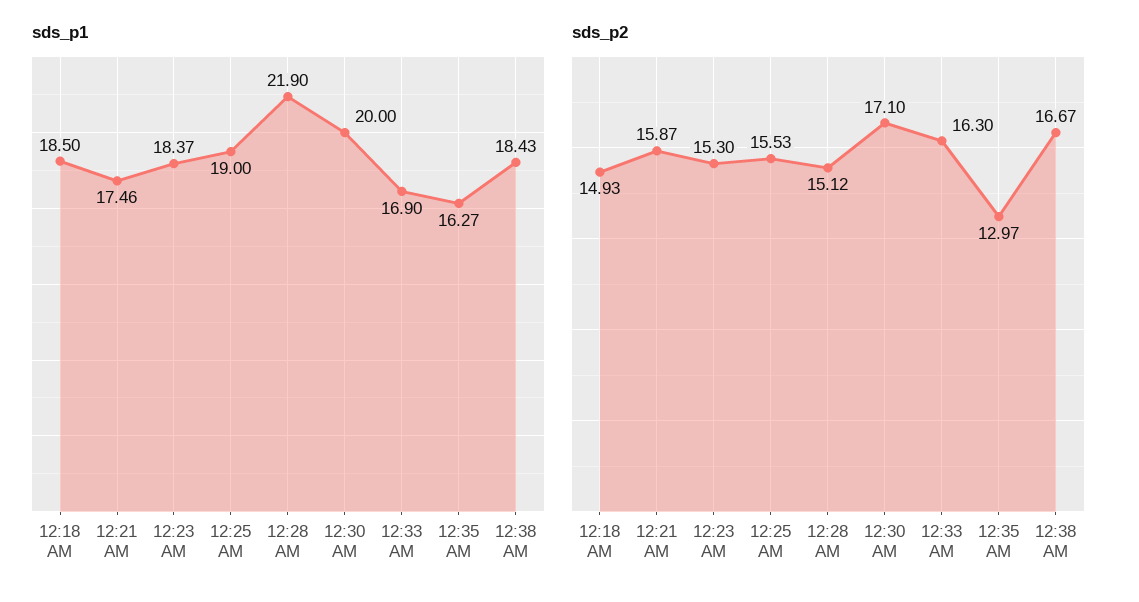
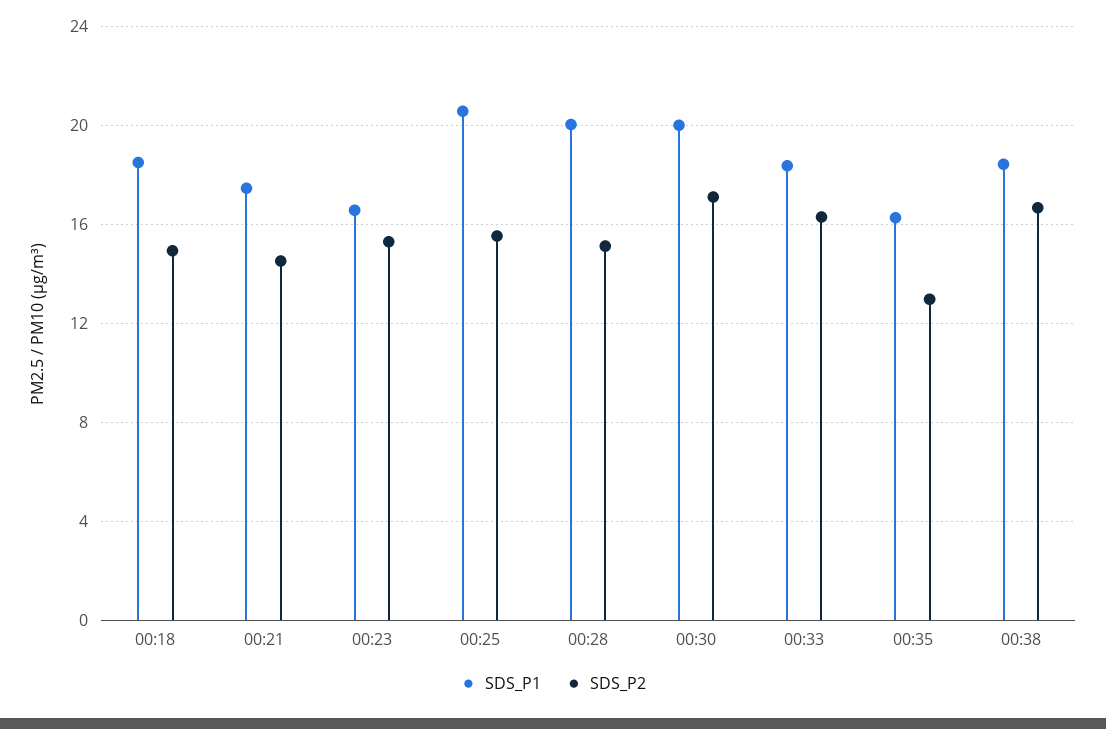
  {
    "sds_p1": {
      "12:18 AM": 18.5,
      "12:21 AM": 17.46,
-     "12:23 AM": 18.37,
+     "12:23 AM": 16.5,
-     "12:25 AM": 19,
+     "12:25 AM": 20.5,
-     "12:28 AM": 21.9,
+     "12:28 AM": 20,
      "12:30 AM": 20,
-     "12:33 AM": 16.9,
+     "12:33 AM": 18.5,
      "12:35 AM": 16.27,
      "12:38 AM": 18.43
    },
    "sds_p2": {
      "12:18 AM": 14.93,
-     "12:21 AM": 15.87,
+     "12:21 AM": 14.5,
      "12:23 AM": 15.3,
      "12:25 AM": 15.53,
      "12:28 AM": 15.12,
      "12:30 AM": 17.1,
      "12:33 AM": 16.3,
      "12:35 AM": 12.97,
      "12:38 AM": 16.67
    }
  }

